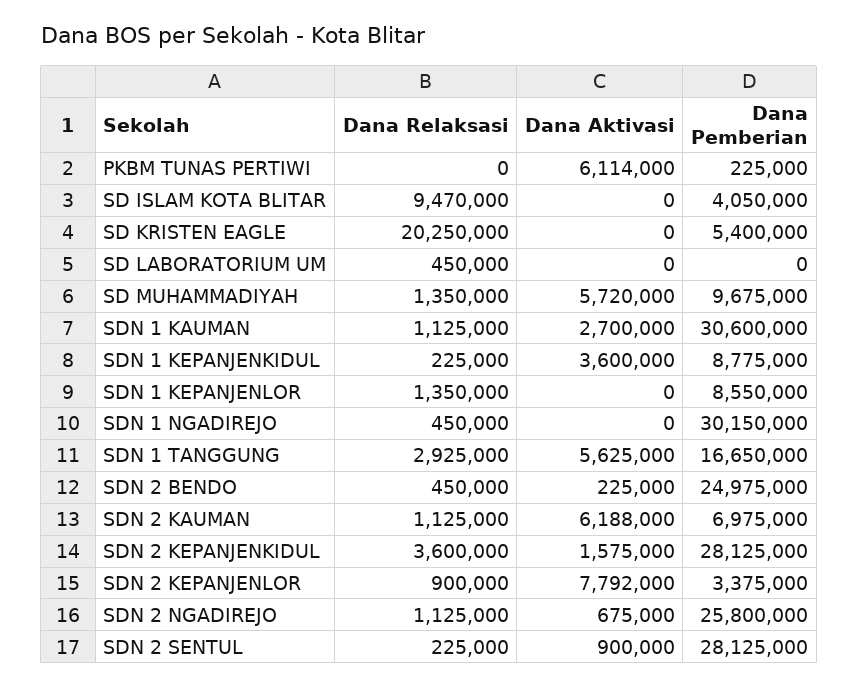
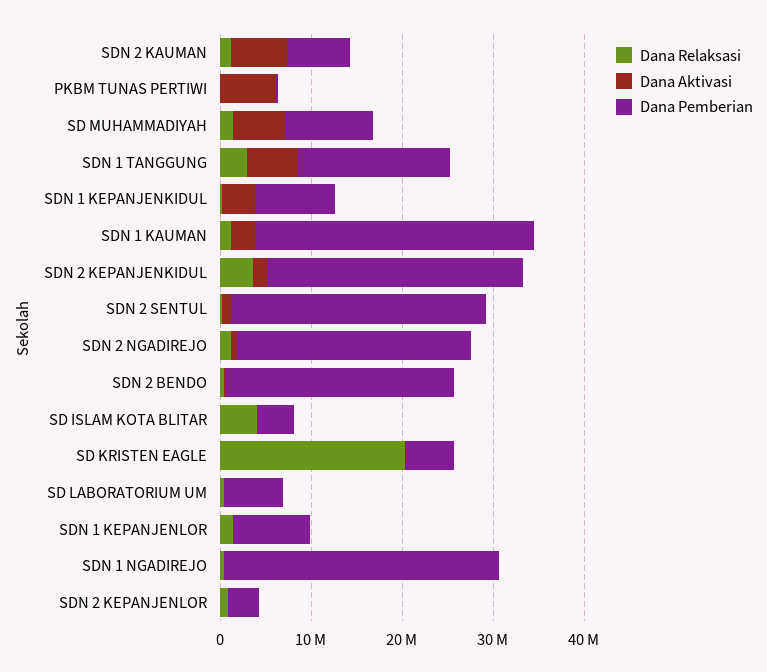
  {
    "Dana Relaksasi": {
      "PKBM TUNAS PERTIWI": 0,
-     "SD ISLAM KOTA BLITAR": 9470000,
+     "SD ISLAM KOTA BLITAR": 4000000,
      "SD KRISTEN EAGLE": 20250000,
      "SD LABORATORIUM UM": 450000,
      "SD MUHAMMADIYAH": 1350000,
      "SDN 1 KAUMAN": 1125000,
      "SDN 1 KEPANJENKIDUL": 225000,
      "SDN 1 KEPANJENLOR": 1350000,
      "SDN 1 NGADIREJO": 450000,
      "SDN 1 TANGGUNG": 2925000,
      "SDN 2 BENDO": 450000,
      "SDN 2 KAUMAN": 1125000,
      "SDN 2 KEPANJENKIDUL": 3600000,
      "SDN 2 KEPANJENLOR": 900000,
      "SDN 2 NGADIREJO": 1125000,
      "SDN 2 SENTUL": 225000
    },
    "Dana Aktivasi": {
      "PKBM TUNAS PERTIWI": 6114000,
      "SD ISLAM KOTA BLITAR": 0,
      "SD KRISTEN EAGLE": 0,
      "SD LABORATORIUM UM": 0,
      "SD MUHAMMADIYAH": 5720000,
      "SDN 1 KAUMAN": 2700000,
      "SDN 1 KEPANJENKIDUL": 3600000,
      "SDN 1 KEPANJENLOR": 0,
      "SDN 1 NGADIREJO": 0,
      "SDN 1 TANGGUNG": 5625000,
      "SDN 2 BENDO": 225000,
      "SDN 2 KAUMAN": 6188000,
      "SDN 2 KEPANJENKIDUL": 1575000,
-     "SDN 2 KEPANJENLOR": 7792000,
+     "SDN 2 KEPANJENLOR": 0,
      "SDN 2 NGADIREJO": 675000,
      "SDN 2 SENTUL": 900000
    },
    "Dana Pemberian": {
      "PKBM TUNAS PERTIWI": 225000,
      "SD ISLAM KOTA BLITAR": 4050000,
      "SD KRISTEN EAGLE": 5400000,
-     "SD LABORATORIUM UM": 0,
+     "SD LABORATORIUM UM": 6000000,
      "SD MUHAMMADIYAH": 9675000,
      "SDN 1 KAUMAN": 30600000,
      "SDN 1 KEPANJENKIDUL": 8775000,
      "SDN 1 KEPANJENLOR": 8550000,
      "SDN 1 NGADIREJO": 30150000,
      "SDN 1 TANGGUNG": 16650000,
      "SDN 2 BENDO": 24975000,
      "SDN 2 KAUMAN": 6975000,
      "SDN 2 KEPANJENKIDUL": 28125000,
      "SDN 2 KEPANJENLOR": 3375000,
      "SDN 2 NGADIREJO": 25800000,
      "SDN 2 SENTUL": 28125000
    }
  }

